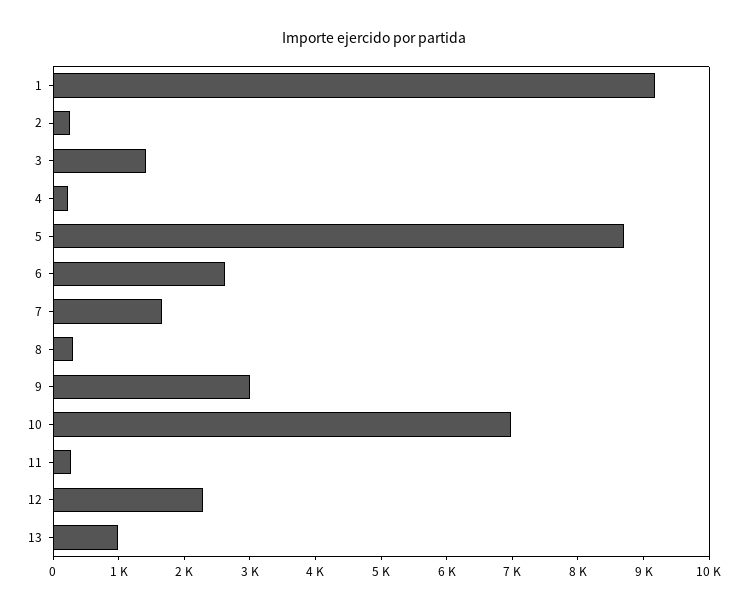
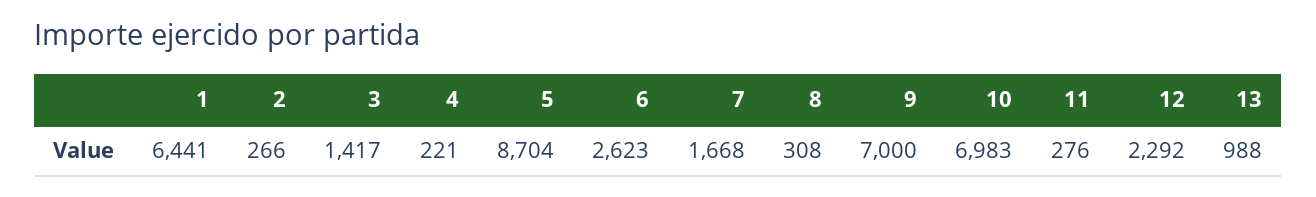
  {
-   "1": 9200,
+   "1": 6441,
    "2": 266,
    "3": 1417,
    "4": 221,
    "5": 8704,
    "6": 2623,
    "7": 1668,
    "8": 308,
-   "9": 3000,
+   "9": 7000,
    "10": 6983,
    "11": 276,
    "12": 2292,
    "13": 988
  }

